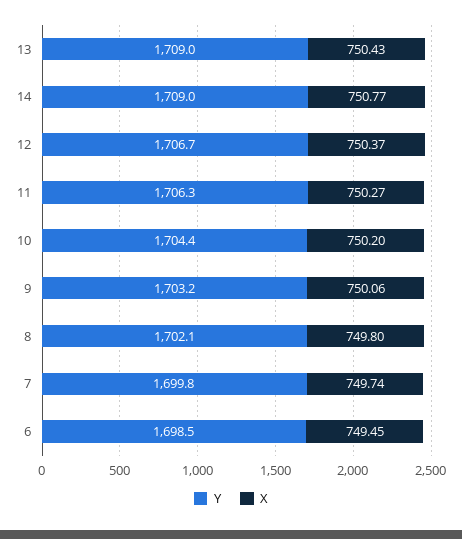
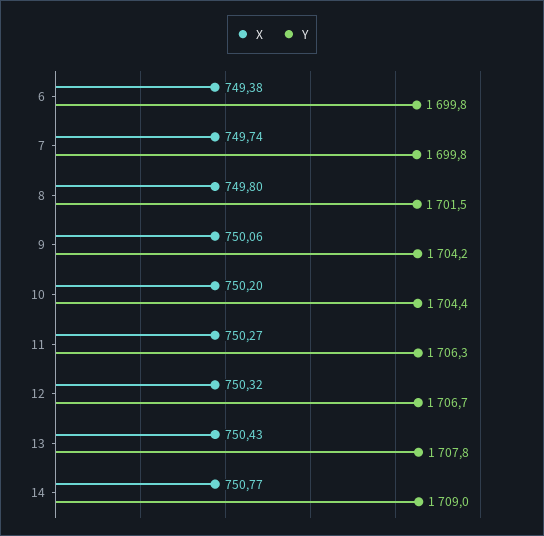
  {
    "Y": {
-     "13": 1709,
+     "13": 1707.8,
      "14": 1709,
      "12": 1706.7,
      "11": 1706.3,
      "10": 1704.4,
-     "9": 1703.2,
+     "9": 1704.2,
-     "8": 1702.1,
+     "8": 1701.5,
      "7": 1699.8,
-     "6": 1698.5
+     "6": 1699.8
    },
    "X": {
      "13": 750.43,
      "14": 750.77,
-     "12": 750.37,
+     "12": 750.32,
      "11": 750.27,
      "10": 750.2,
      "9": 750.06,
      "8": 749.8,
      "7": 749.74,
-     "6": 749.45
+     "6": 749.38
    }
  }

